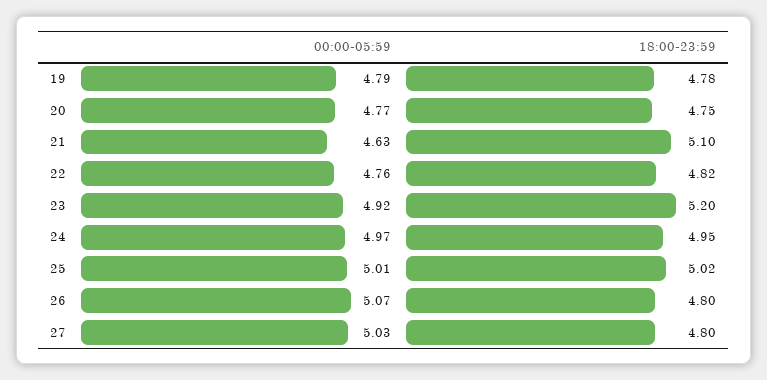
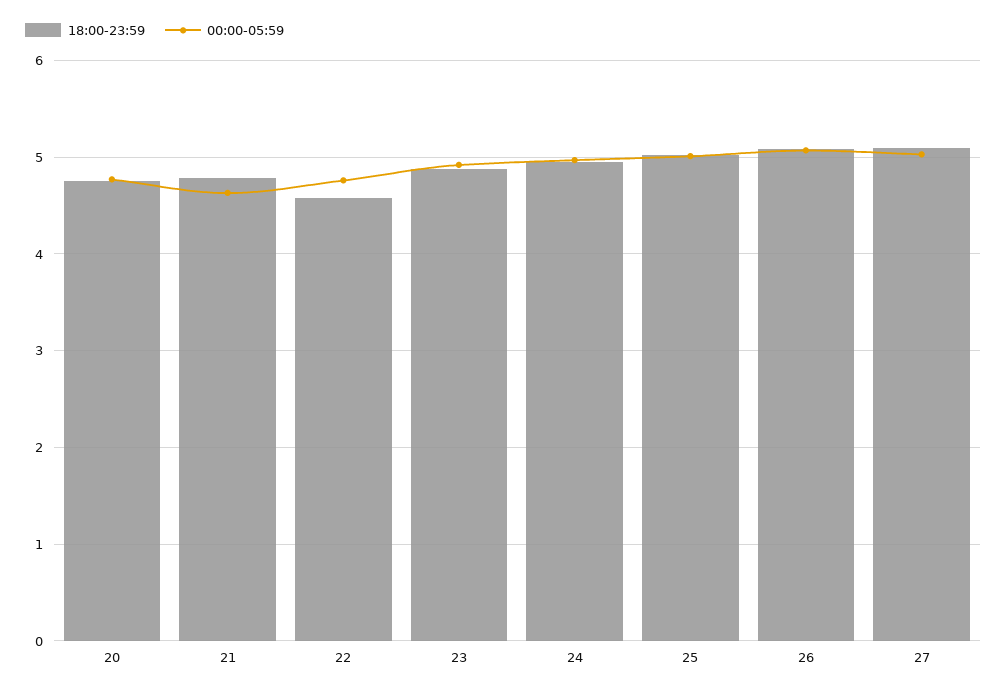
  {
    "00:00-05:59": {
-     "19": 4.79,
      "20": 4.77,
      "21": 4.63,
      "22": 4.76,
      "23": 4.92,
      "24": 4.97,
      "25": 5.01,
      "26": 5.07,
      "27": 5.03
    },
    "18:00-23:59": {
-     "19": 4.78,
      "20": 4.75,
-     "21": 5.1,
+     "21": 4.8,
-     "22": 4.82,
+     "22": 4.6,
-     "23": 5.2,
+     "23": 4.9,
      "24": 4.95,
      "25": 5.02,
-     "26": 4.8,
+     "26": 5.1,
-     "27": 4.8
+     "27": 5.1
    }
  }

